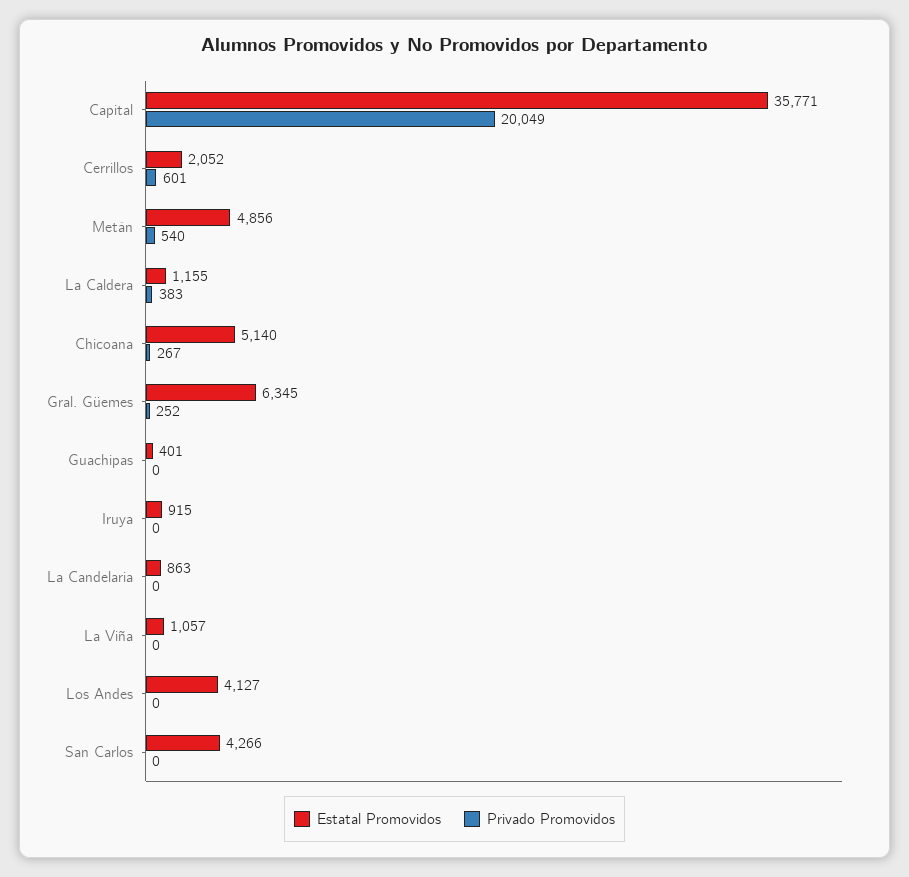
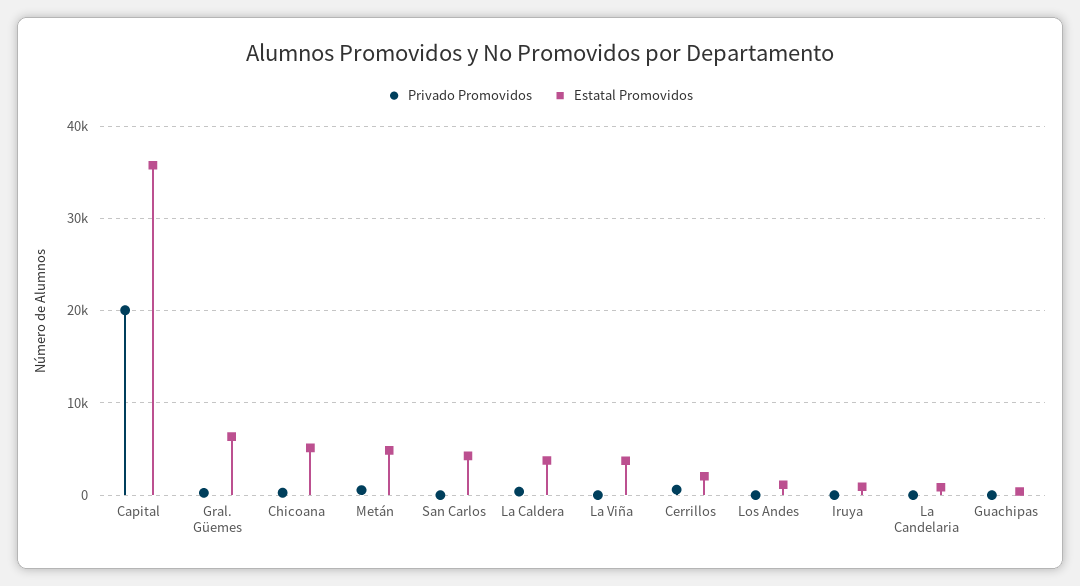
  {
    "Estatal Promovidos": {
      "Capital": 35771,
      "Cerrillos": 2052,
      "Metán": 4856,
-     "La Caldera": 1155,
+     "La Caldera": 4000,
      "Chicoana": 5140,
      "Gral. Güemes": 6345,
      "Guachipas": 401,
      "Iruya": 915,
      "La Candelaria": 863,
-     "La Viña": 1057,
+     "La Viña": 4000,
-     "Los Andes": 4127,
+     "Los Andes": 1000,
      "San Carlos": 4266
    },
    "Privado Promovidos": {
      "Capital": 20049,
      "Cerrillos": 601,
      "Metán": 540,
      "La Caldera": 383,
      "Chicoana": 267,
      "Gral. Güemes": 252,
      "Guachipas": 0,
      "Iruya": 0,
      "La Candelaria": 0,
      "La Viña": 0,
      "Los Andes": 0,
      "San Carlos": 0
    }
  }

